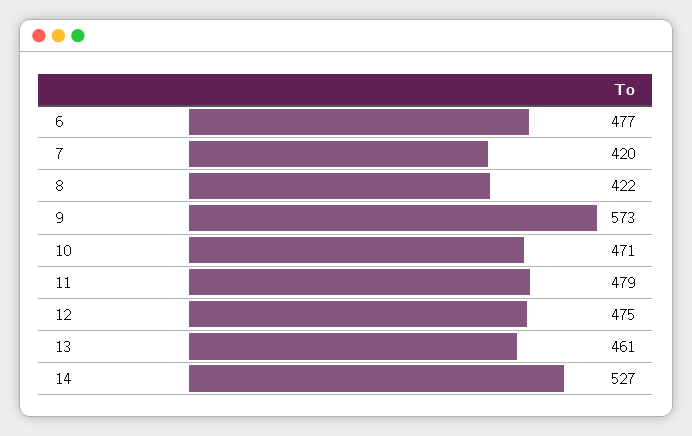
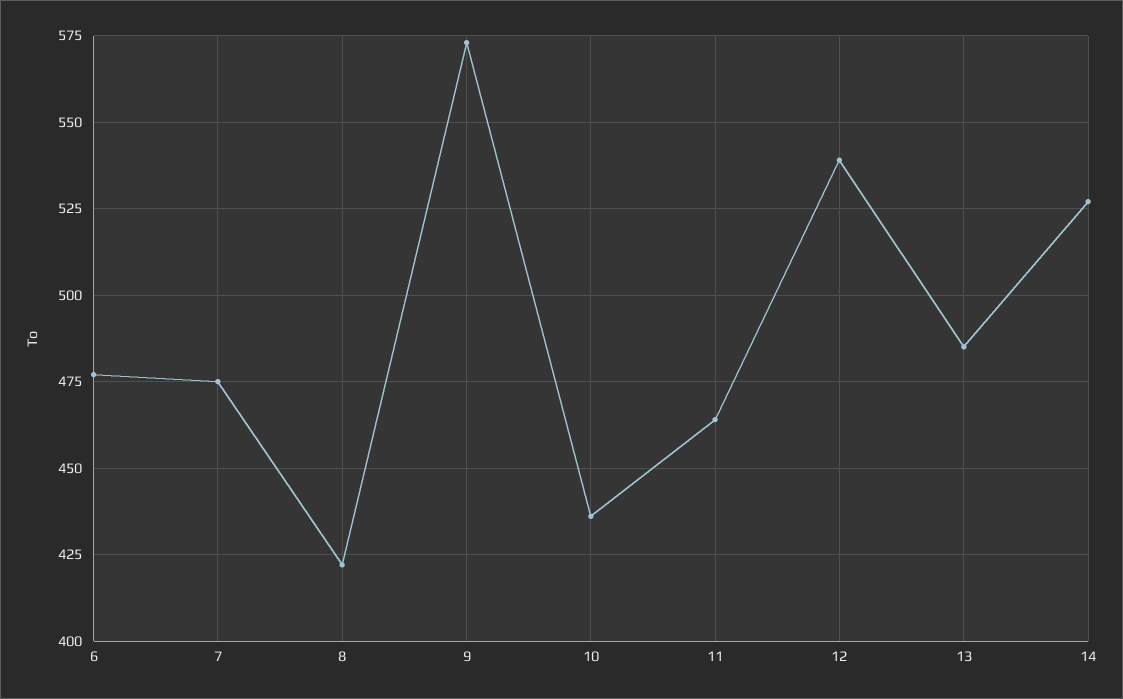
  {
    "6": 477,
-   "7": 420,
+   "7": 475,
    "8": 422,
    "9": 573,
-   "10": 471,
+   "10": 435,
-   "11": 479,
+   "11": 465,
-   "12": 475,
+   "12": 540,
-   "13": 461,
+   "13": 485,
    "14": 527
  }

